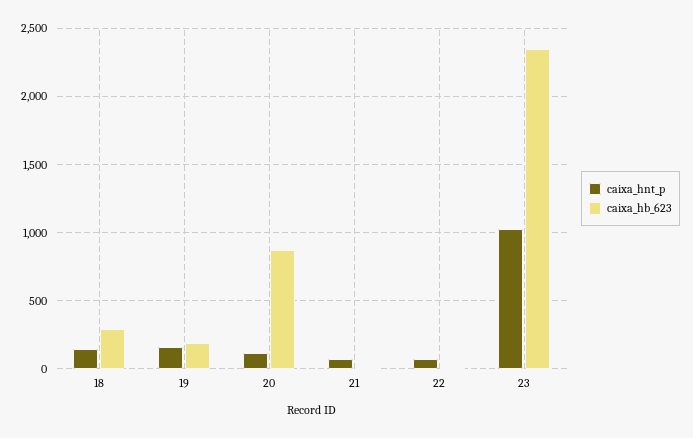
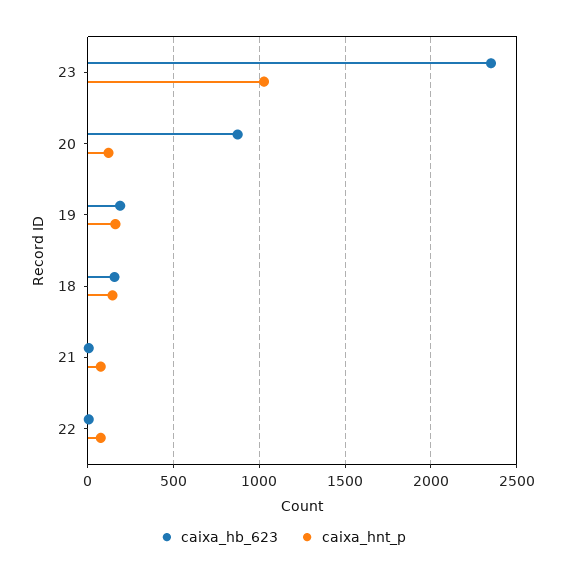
  {
    "caixa_hnt_p": {
      "18": 150,
      "19": 150,
      "20": 100,
      "21": 100,
      "22": 100,
      "23": 1050
    },
    "caixa_hb_623": {
-     "18": 300,
+     "18": 150,
      "19": 200,
      "20": 850,
      "21": 0,
      "22": 0,
      "23": 2350
    }
  }

